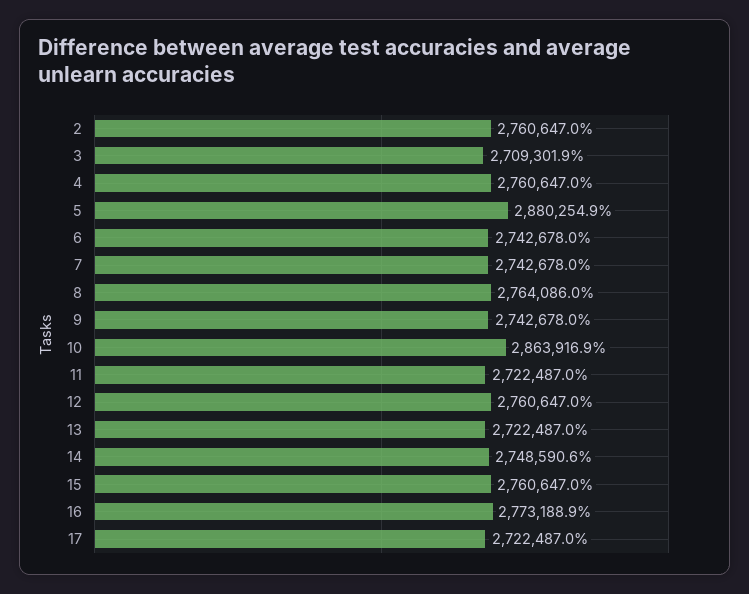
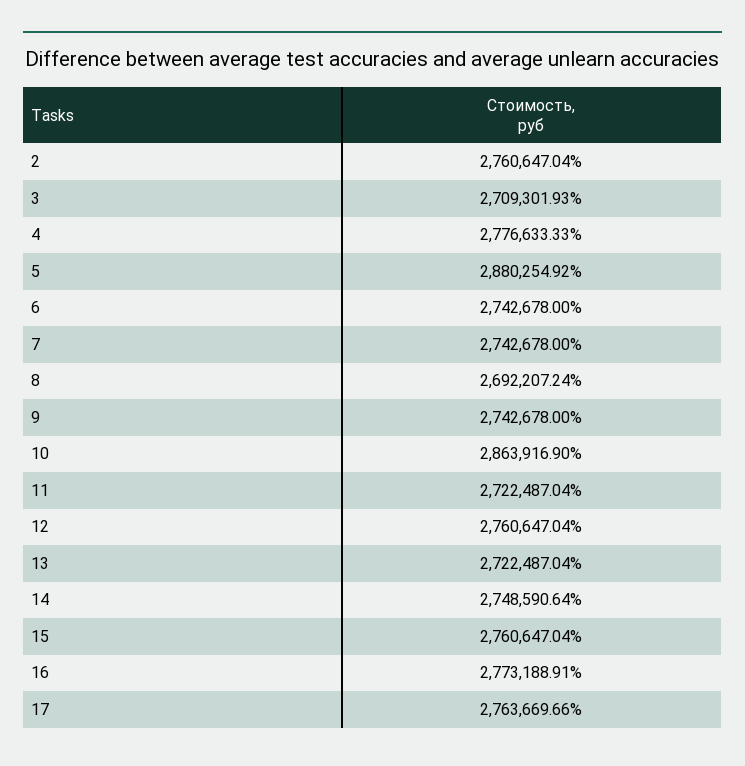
  {
    "2": 2760647.04,
    "3": 2709301.93,
-   "4": 2760647,
+   "4": 2776633.33,
    "5": 2880254.92,
    "6": 2742678,
    "7": 2742678,
-   "8": 2764086,
+   "8": 2692207.24,
    "9": 2742678,
    "10": 2863916.9,
    "11": 2722487.04,
    "12": 2760647.04,
    "13": 2722487.04,
    "14": 2748590.64,
    "15": 2760647.04,
    "16": 2773188.91,
-   "17": 2722487
+   "17": 2763669.66
  }

